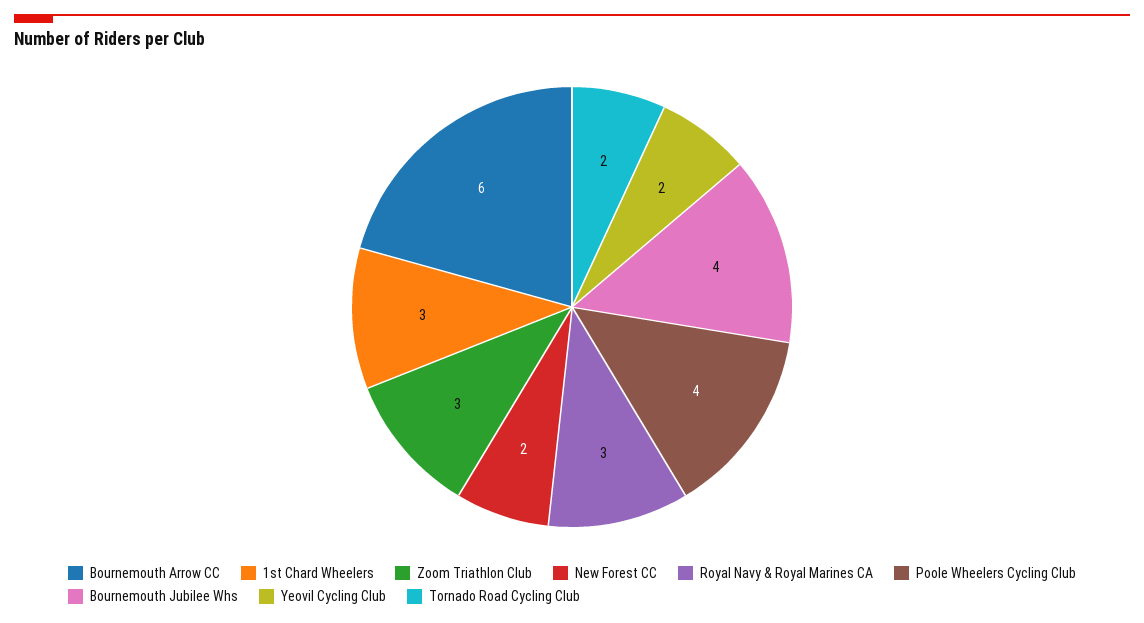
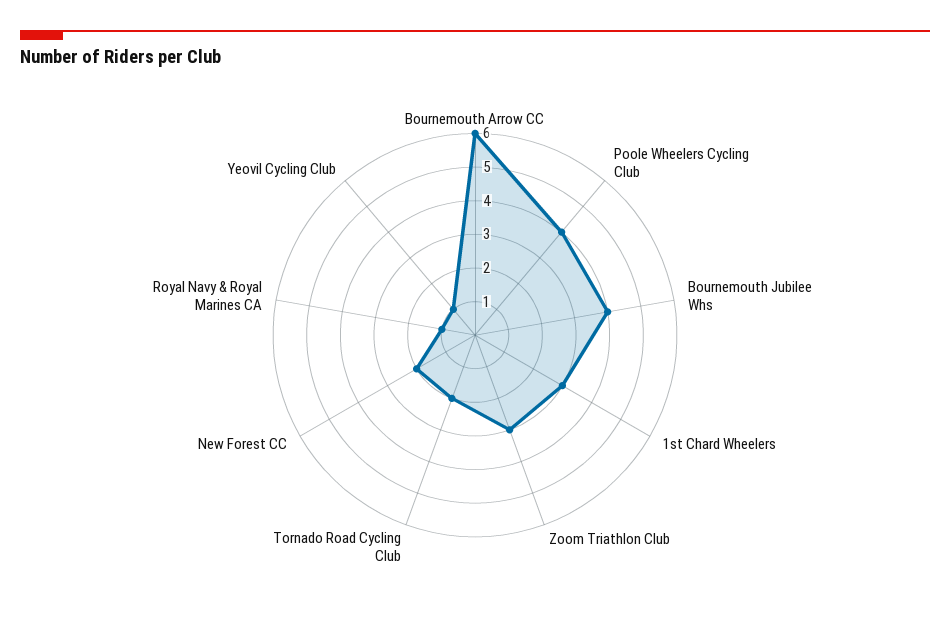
  {
    "Bournemouth Arrow CC": 6,
    "1st Chard Wheelers": 3,
    "Zoom Triathlon Club": 3,
    "New Forest CC": 2,
-   "Royal Navy & Royal Marines CA": 3,
+   "Royal Navy & Royal Marines CA": 1,
    "Poole Wheelers Cycling Club": 4,
    "Bournemouth Jubilee Whs": 4,
-   "Yeovil Cycling Club": 2,
+   "Yeovil Cycling Club": 1,
    "Tornado Road Cycling Club": 2
  }

